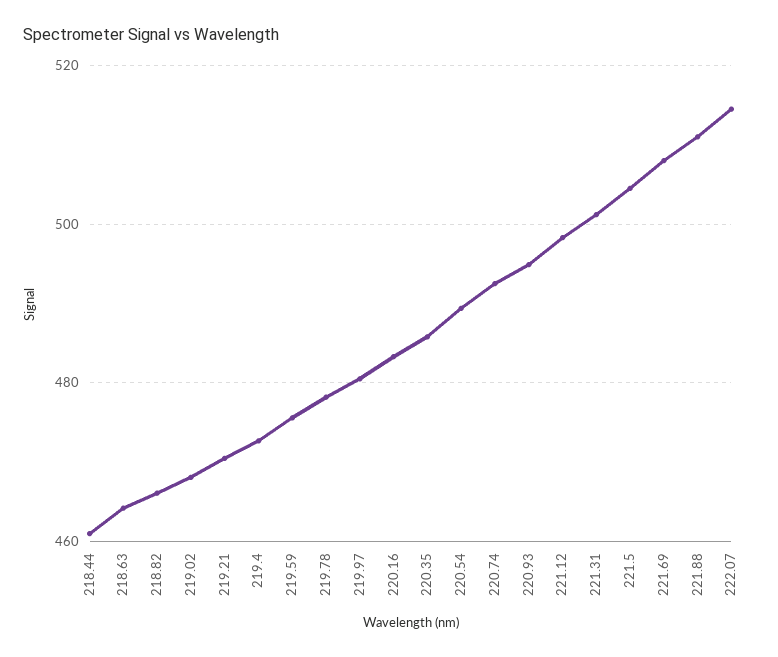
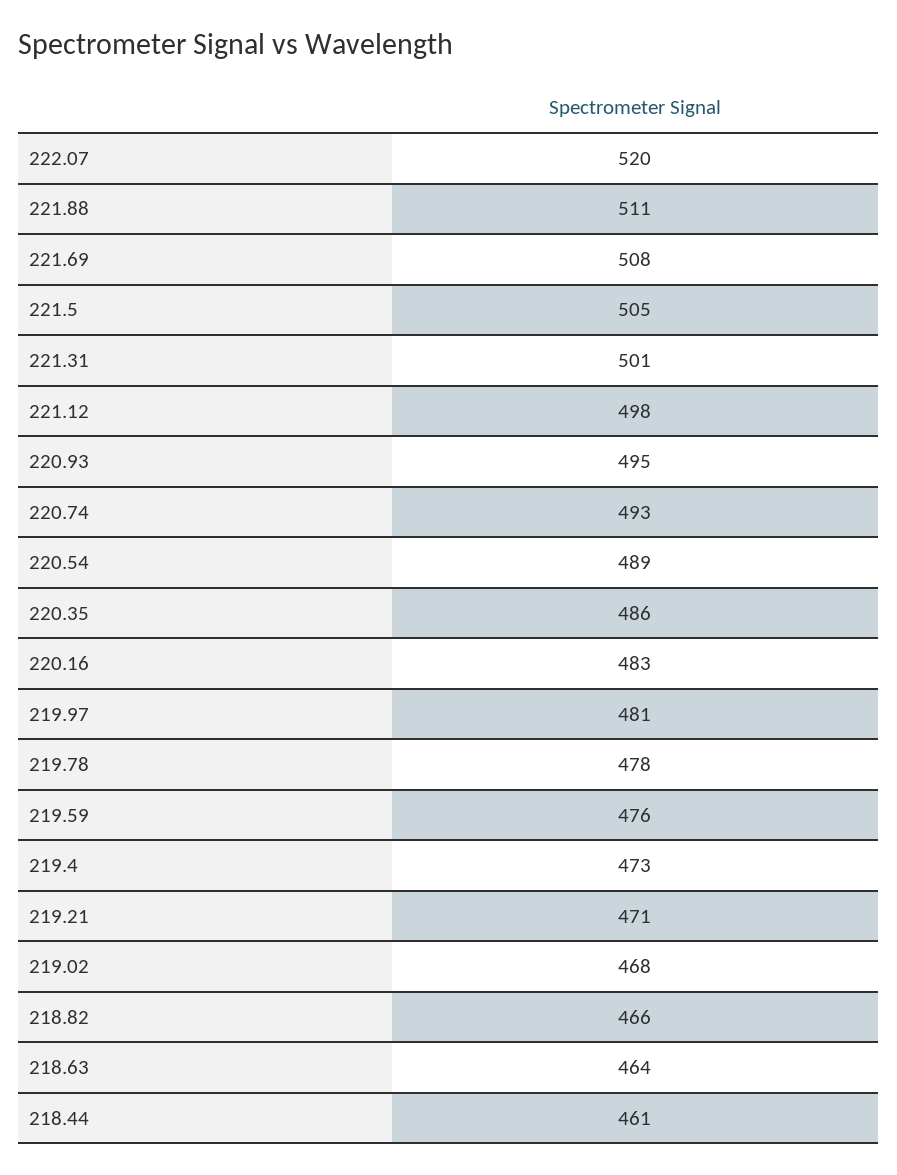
  {
    "218.44": 461,
    "218.63": 464,
    "218.82": 466,
    "219.02": 468,
    "219.21": 471,
    "219.4": 473,
    "219.59": 476,
    "219.78": 478,
    "219.97": 481,
    "220.16": 483,
    "220.35": 486,
    "220.54": 489,
    "220.74": 493,
    "220.93": 495,
    "221.12": 498,
    "221.31": 501,
    "221.5": 505,
    "221.69": 508,
    "221.88": 511,
-   "222.07": 514
+   "222.07": 520
  }

